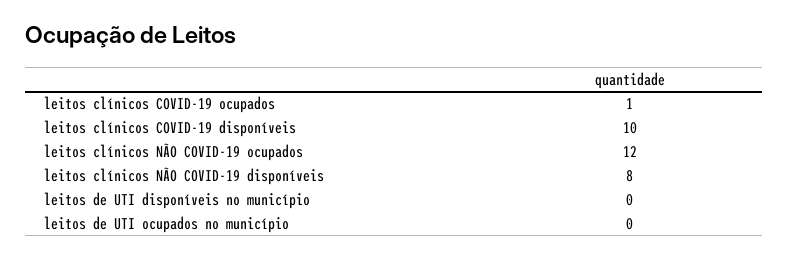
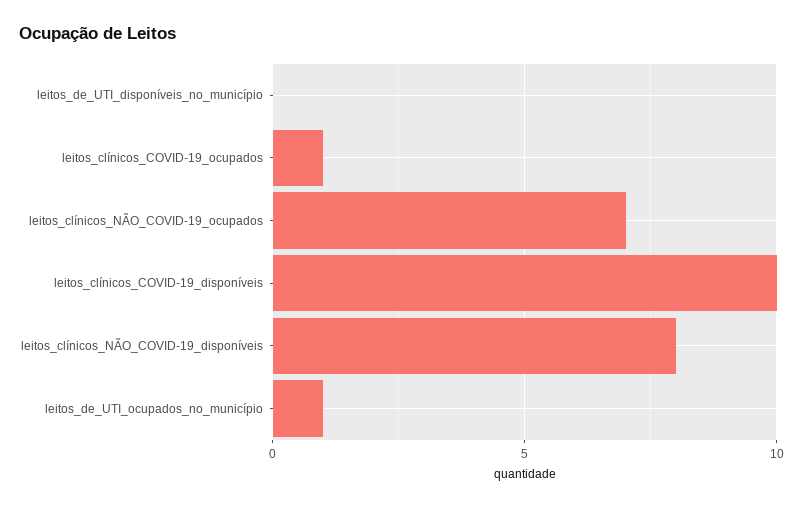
  {
    "leitos clínicos COVID-19 ocupados": 1,
    "leitos clínicos COVID-19 disponíveis": 10,
-   "leitos clínicos NÃO COVID-19 ocupados": 12,
+   "leitos clínicos NÃO COVID-19 ocupados": 7,
    "leitos clínicos NÃO COVID-19 disponíveis": 8,
    "leitos de UTI disponíveis no município": 0,
-   "leitos de UTI ocupados no município": 0
+   "leitos de UTI ocupados no município": 1
  }

